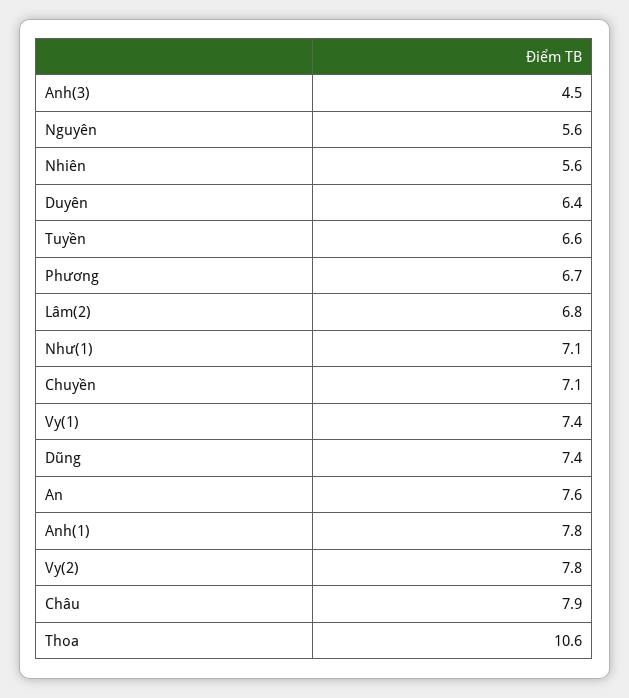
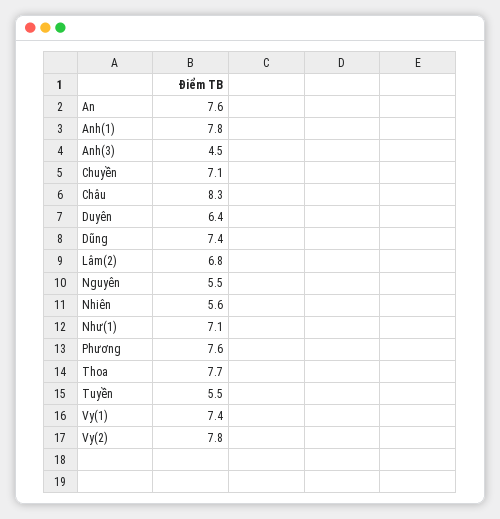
  {
    "Anh(3)": 4.5,
-   "Nguyên": 5.6,
+   "Nguyên": 5.5,
    "Nhiên": 5.6,
    "Duyên": 6.4,
-   "Tuyền": 6.6,
+   "Tuyền": 5.5,
-   "Phương": 6.7,
+   "Phương": 7.6,
    "Lâm(2)": 6.8,
    "Như(1)": 7.1,
    "Chuyền": 7.1,
    "Vy(1)": 7.4,
    "Dũng": 7.4,
    "An": 7.6,
    "Anh(1)": 7.8,
    "Vy(2)": 7.8,
-   "Châu": 7.9,
+   "Châu": 8.3,
-   "Thoa": 10.6
+   "Thoa": 7.7
  }

